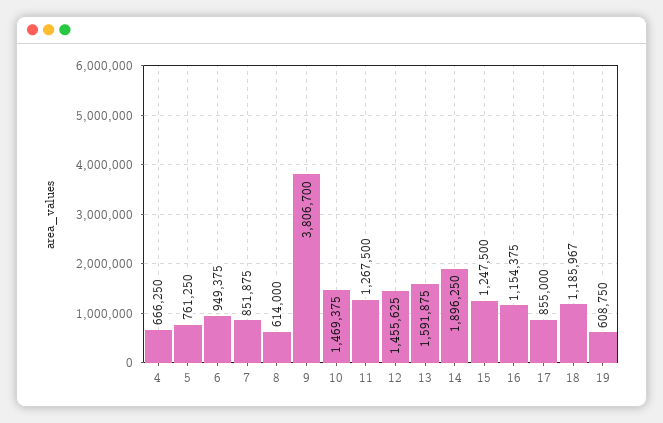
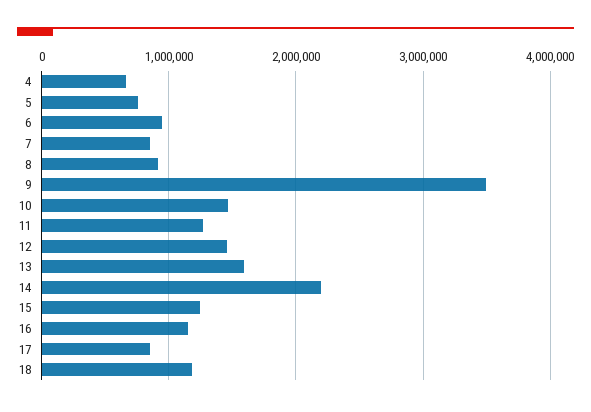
  {
    "4": 666250,
    "5": 761250,
    "6": 949375,
    "7": 851875,
-   "8": 614000,
+   "8": 900000,
-   "9": 3806700,
+   "9": 3500000,
    "10": 1469375,
    "11": 1267500,
    "12": 1455625,
    "13": 1591875,
-   "14": 1896250,
+   "14": 2200000,
    "15": 1247500,
    "16": 1154375,
    "17": 855000,
-   "18": 1185967,
+   "18": 1185967
-   "19": 608750
  }

